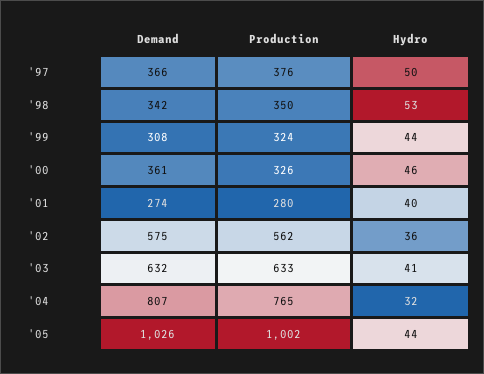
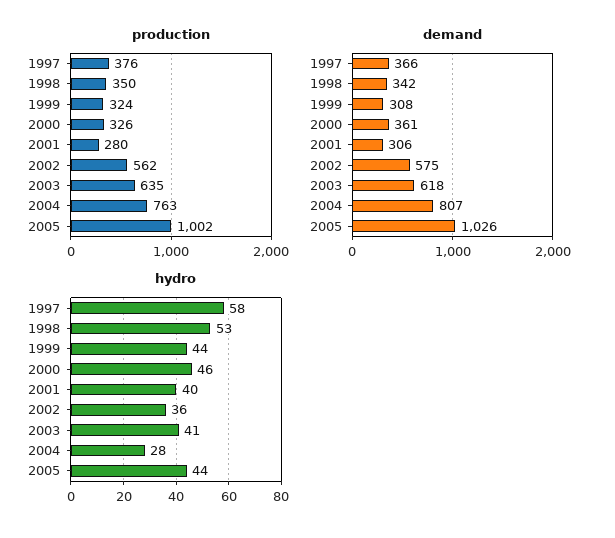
  {
    "Demand": {
      "'97": 366,
      "'98": 342,
      "'99": 308,
      "'00": 361,
-     "'01": 274,
+     "'01": 306,
      "'02": 575,
-     "'03": 632,
+     "'03": 618,
      "'04": 807,
      "'05": 1026
    },
    "Production": {
      "'97": 376,
      "'98": 350,
      "'99": 324,
      "'00": 326,
      "'01": 280,
      "'02": 562,
-     "'03": 633,
+     "'03": 635,
-     "'04": 765,
+     "'04": 763,
      "'05": 1002
    },
    "Hydro": {
-     "'97": 50,
+     "'97": 58,
      "'98": 53,
      "'99": 44,
      "'00": 46,
      "'01": 40,
      "'02": 36,
      "'03": 41,
-     "'04": 32,
+     "'04": 28,
      "'05": 44
    }
  }

